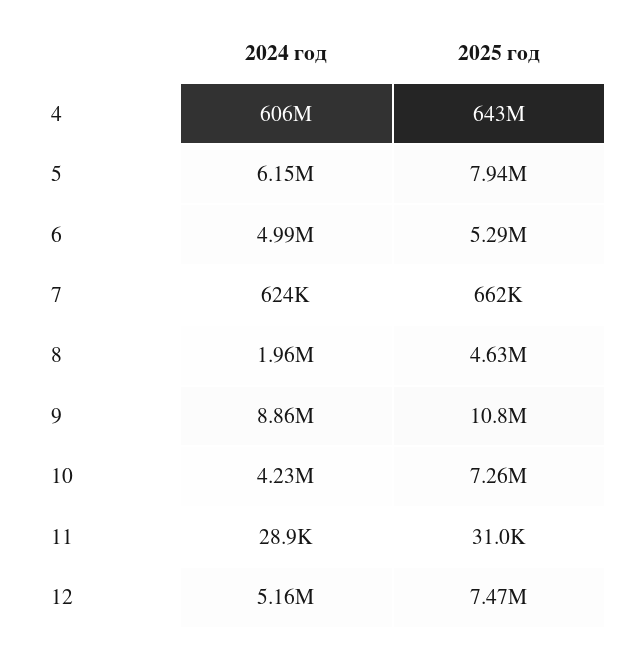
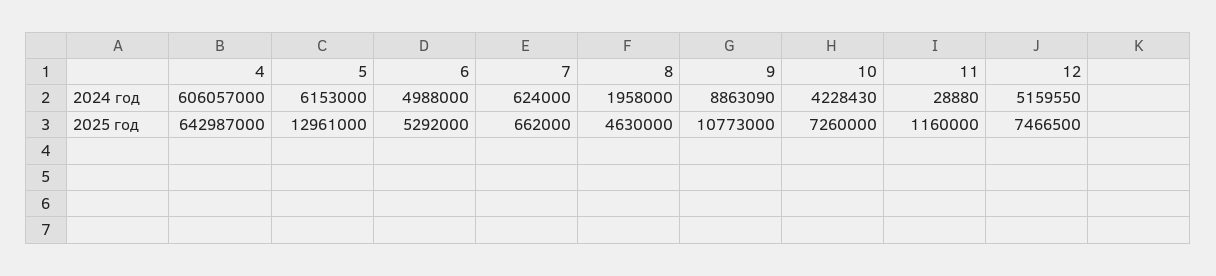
  {
    "2024 год": {
      "4": 606057000,
      "5": 6153000,
      "6": 4988000,
      "7": 624000,
      "8": 1958000,
      "9": 8863090,
      "10": 4228430,
      "11": 28880,
      "12": 5159550
    },
    "2025 год": {
      "4": 642987000,
-     "5": 7940000,
+     "5": 12961000,
      "6": 5292000,
      "7": 662000,
      "8": 4630000,
      "9": 10773000,
      "10": 7260000,
-     "11": 31000,
+     "11": 1160000,
      "12": 7466500
    }
  }

